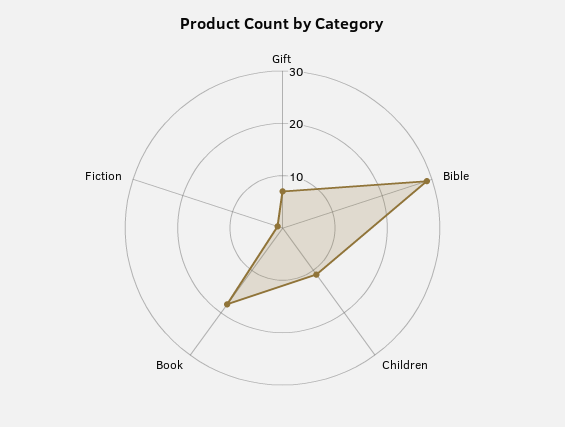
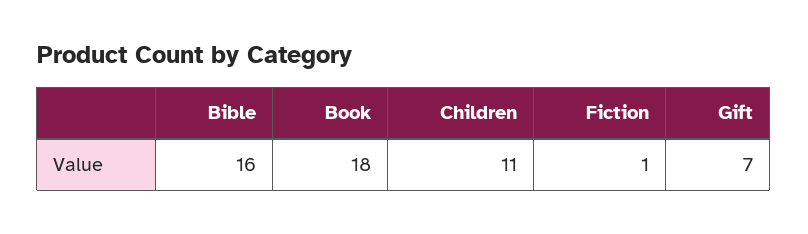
  {
    "Gift": 7,
-   "Bible": 30,
+   "Bible": 16,
    "Children": 11,
    "Book": 18,
    "Fiction": 1
  }

